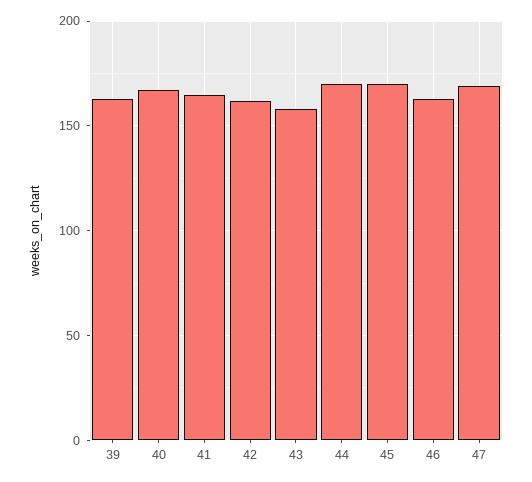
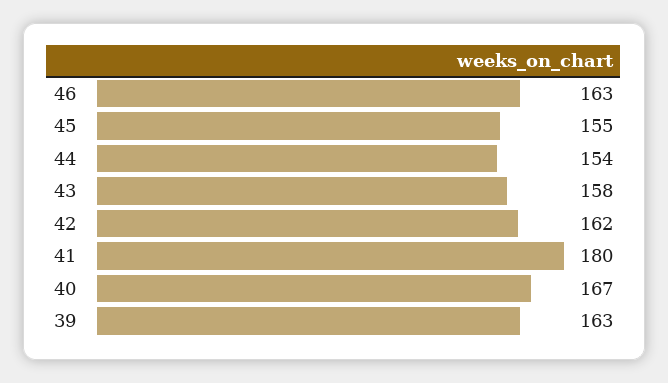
  {
    "39": 163,
    "40": 167,
-   "41": 165,
+   "41": 180,
    "42": 162,
    "43": 158,
-   "44": 170,
+   "44": 154,
-   "45": 170,
+   "45": 155,
-   "46": 163,
+   "46": 163
-   "47": 170
  }

